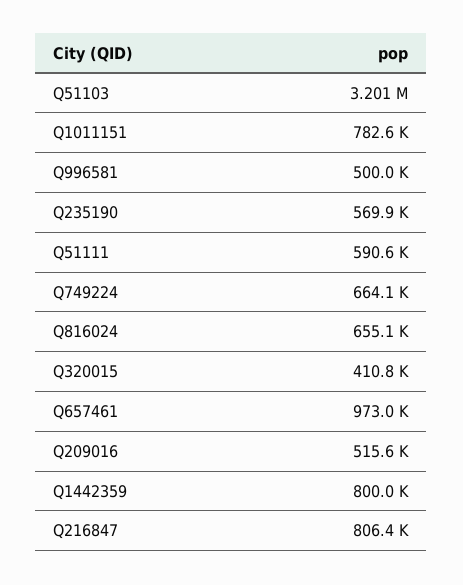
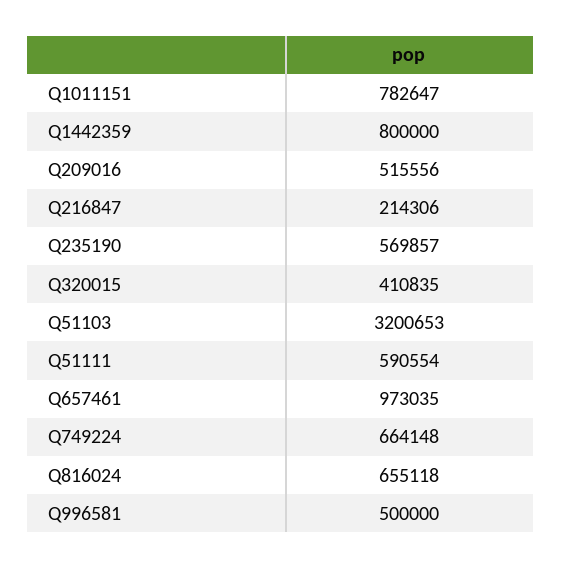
  {
    "Q51103": 3200653,
    "Q1011151": 782647,
    "Q996581": 500000,
    "Q235190": 569857,
    "Q51111": 590554,
    "Q749224": 664148,
    "Q816024": 655118,
    "Q320015": 410835,
    "Q657461": 973035,
    "Q209016": 515556,
    "Q1442359": 800000,
-   "Q216847": 806400
+   "Q216847": 214306
  }

